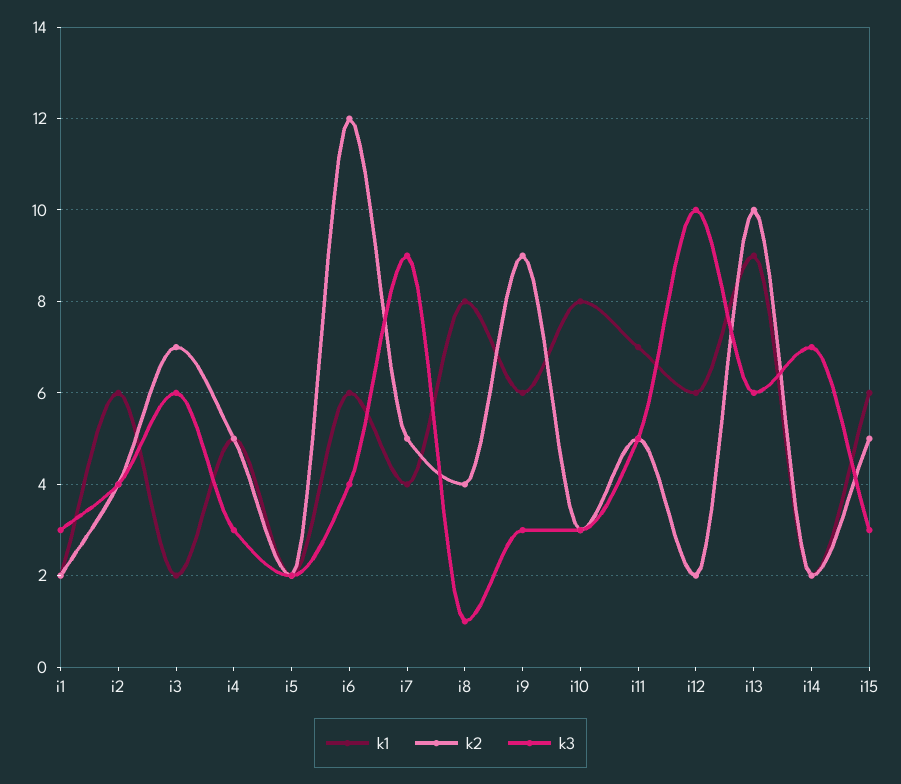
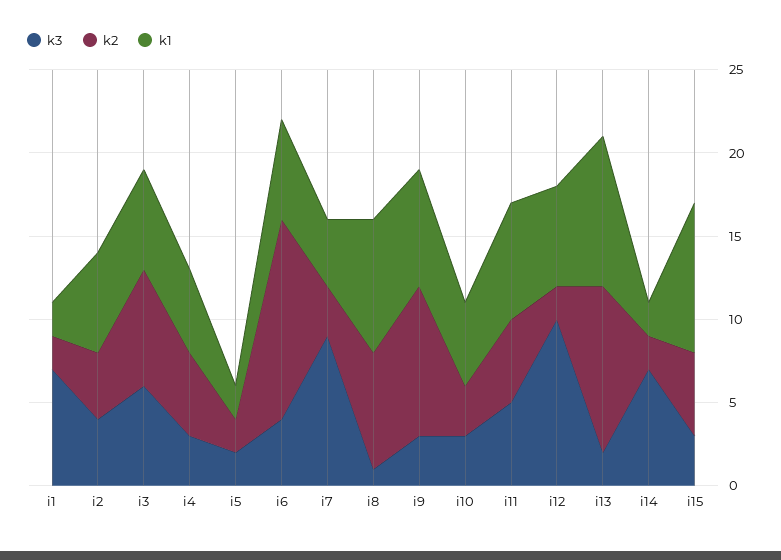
  {
    "k1": {
      "i1": 2,
      "i2": 6,
-     "i3": 2,
+     "i3": 6,
      "i4": 5,
      "i5": 2,
      "i6": 6,
      "i7": 4,
      "i8": 8,
-     "i9": 6,
+     "i9": 7,
-     "i10": 8,
+     "i10": 5,
      "i11": 7,
      "i12": 6,
      "i13": 9,
      "i14": 2,
-     "i15": 6
+     "i15": 9
    },
    "k2": {
      "i1": 2,
      "i2": 4,
      "i3": 7,
      "i4": 5,
      "i5": 2,
      "i6": 12,
-     "i7": 5,
+     "i7": 3,
-     "i8": 4,
+     "i8": 7,
      "i9": 9,
      "i10": 3,
      "i11": 5,
      "i12": 2,
      "i13": 10,
      "i14": 2,
      "i15": 5
    },
    "k3": {
-     "i1": 3,
+     "i1": 7,
      "i2": 4,
      "i3": 6,
      "i4": 3,
      "i5": 2,
      "i6": 4,
      "i7": 9,
      "i8": 1,
      "i9": 3,
      "i10": 3,
      "i11": 5,
      "i12": 10,
-     "i13": 6,
+     "i13": 2,
      "i14": 7,
      "i15": 3
    }
  }

